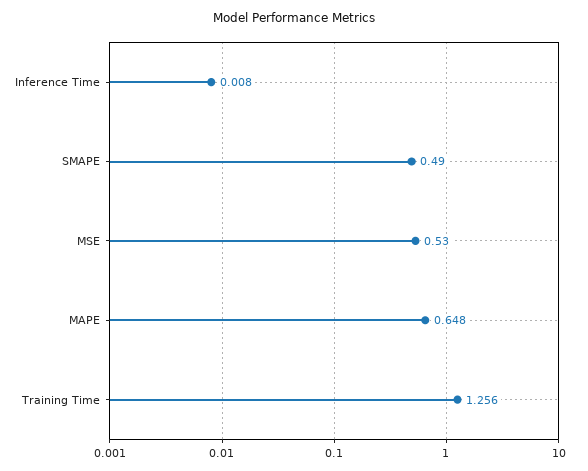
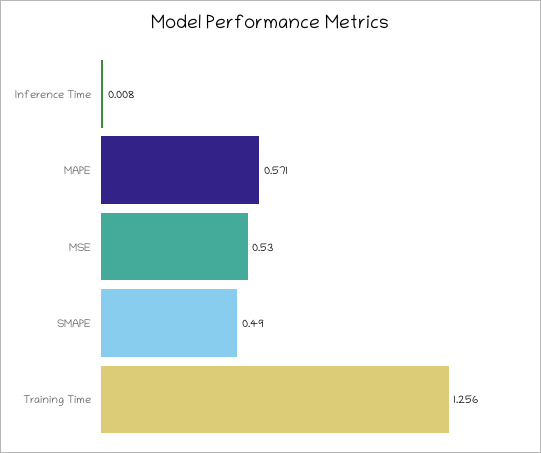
  {
    "Inference Time": 0.008,
    "SMAPE": 0.49,
    "MSE": 0.53,
-   "MAPE": 0.648,
+   "MAPE": 0.571,
    "Training Time": 1.256
  }

